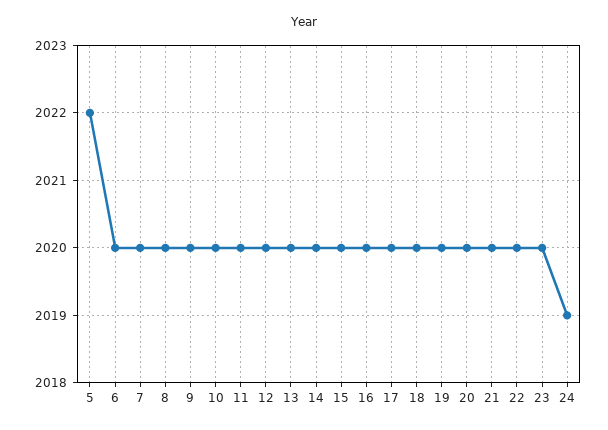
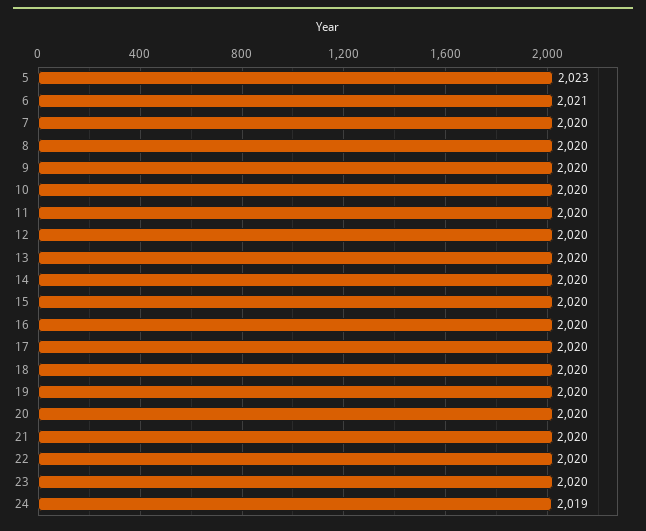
  {
-   "5": 2022,
+   "5": 2023,
-   "6": 2020,
+   "6": 2021,
    "7": 2020,
    "8": 2020,
    "9": 2020,
    "10": 2020,
    "11": 2020,
    "12": 2020,
    "13": 2020,
    "14": 2020,
    "15": 2020,
    "16": 2020,
    "17": 2020,
    "18": 2020,
    "19": 2020,
    "20": 2020,
    "21": 2020,
    "22": 2020,
    "23": 2020,
    "24": 2019
  }

